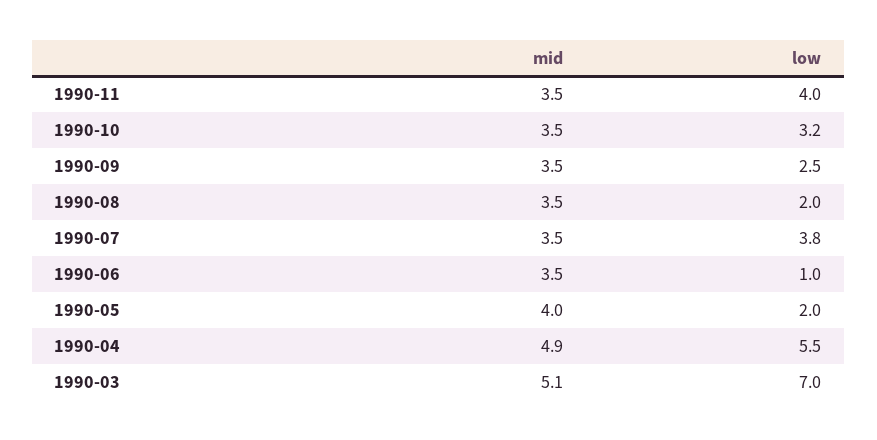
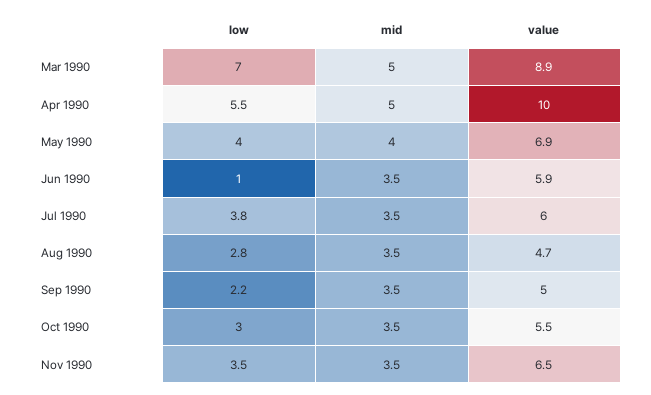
  {
    "mid": {
      "1990-11": 3.5,
      "1990-10": 3.5,
      "1990-09": 3.5,
      "1990-08": 3.5,
      "1990-07": 3.5,
      "1990-06": 3.5,
      "1990-05": 4,
-     "1990-04": 4.9,
+     "1990-04": 5,
-     "1990-03": 5.1
+     "1990-03": 5
    },
    "low": {
-     "1990-11": 4,
+     "1990-11": 3.5,
-     "1990-10": 3.2,
+     "1990-10": 3,
-     "1990-09": 2.5,
+     "1990-09": 2.2,
-     "1990-08": 2,
+     "1990-08": 2.8,
      "1990-07": 3.8,
      "1990-06": 1,
-     "1990-05": 2,
+     "1990-05": 4,
      "1990-04": 5.5,
      "1990-03": 7
-   }
+   },
+   "value": {
+     "1990-03": 8.9,
+     "1990-04": 10,
+     "1990-05": 6.9,
+     "1990-06": 5.9,
+     "1990-07": 6,
+     "1990-08": 4.7,
+     "1990-09": 5,
+     "1990-10": 5.5,
+     "1990-11": 6.5
+   }
  }

